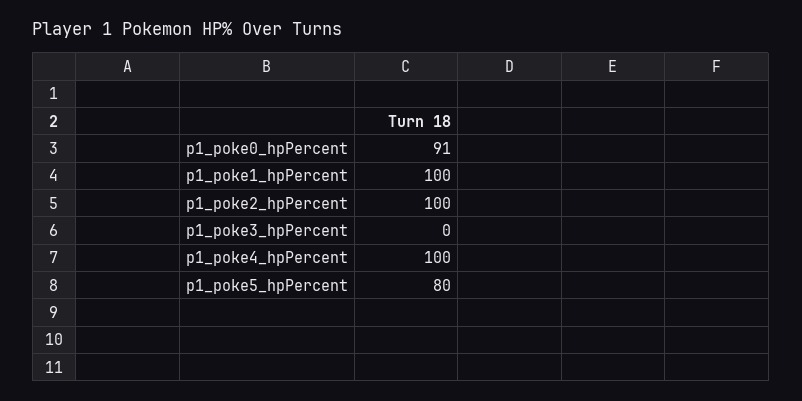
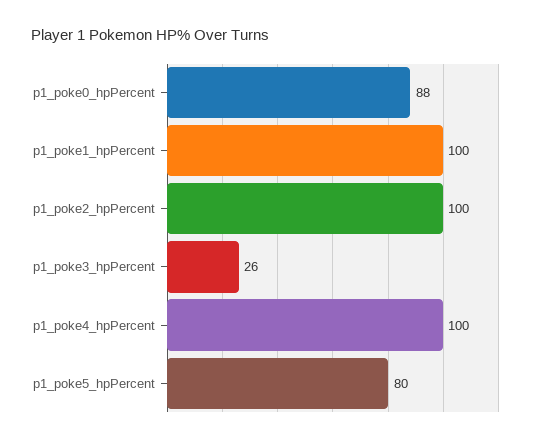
  {
-   "p1_poke0_hpPercent": 91,
+   "p1_poke0_hpPercent": 88,
    "p1_poke1_hpPercent": 100,
    "p1_poke2_hpPercent": 100,
-   "p1_poke3_hpPercent": 0,
+   "p1_poke3_hpPercent": 26,
    "p1_poke4_hpPercent": 100,
    "p1_poke5_hpPercent": 80
  }

